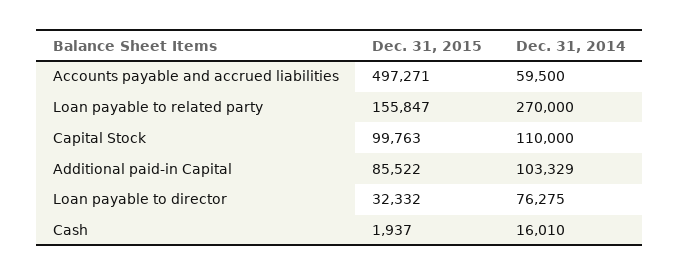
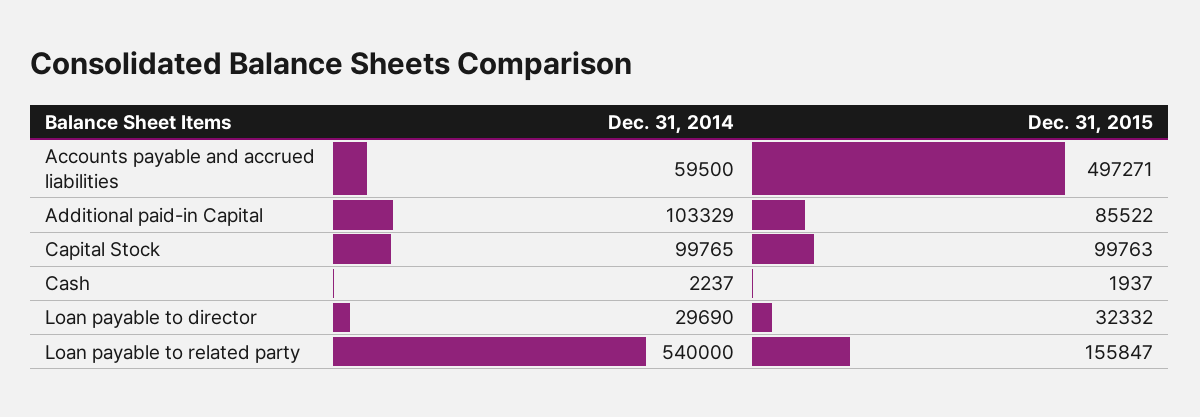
  {
    "Dec. 31, 2015": {
      "Accounts payable and accrued liabilities": 497271,
      "Loan payable to related party": 155847,
      "Capital Stock": 99763,
      "Additional paid-in Capital": 85522,
      "Loan payable to director": 32332,
      "Cash": 1937
    },
    "Dec. 31, 2014": {
      "Accounts payable and accrued liabilities": 59500,
-     "Loan payable to related party": 270000,
+     "Loan payable to related party": 540000,
-     "Capital Stock": 110000,
+     "Capital Stock": 99765,
      "Additional paid-in Capital": 103329,
-     "Loan payable to director": 76275,
+     "Loan payable to director": 29690,
-     "Cash": 16010
+     "Cash": 2237
    }
  }

